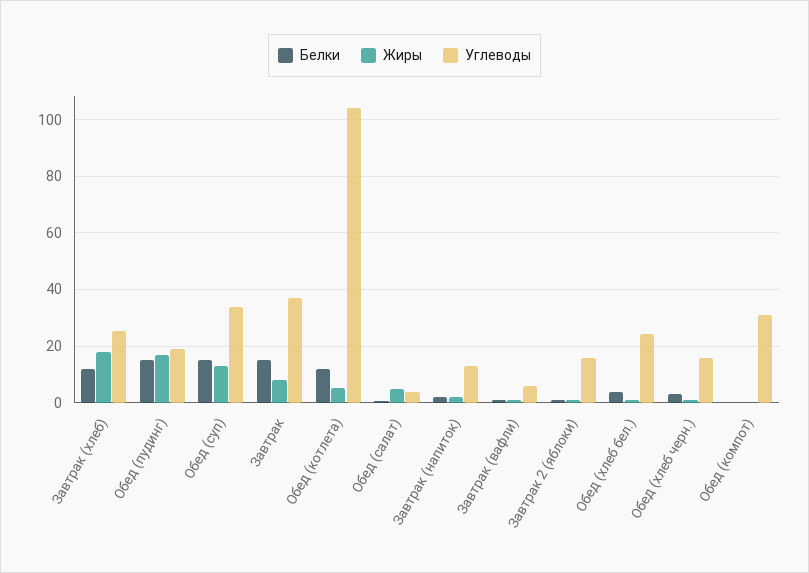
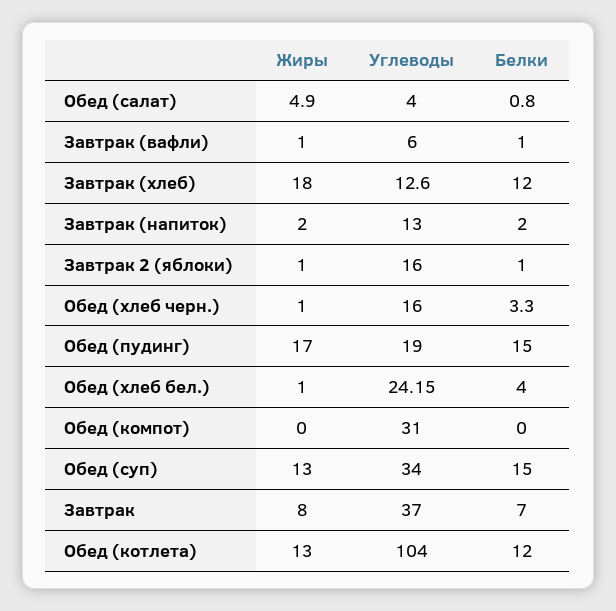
  {
    "Белки": {
      "Завтрак (хлеб)": 12,
      "Обед (пудинг)": 15,
      "Обед (суп)": 15,
-     "Завтрак": 15,
+     "Завтрак": 7,
      "Обед (котлета)": 12,
      "Обед (салат)": 0.8,
      "Завтрак (напиток)": 2,
      "Завтрак (вафли)": 1,
      "Завтрак 2 (яблоки)": 1,
      "Обед (хлеб бел.)": 4,
      "Обед (хлеб черн.)": 3.3,
      "Обед (компот)": 0
    },
    "Жиры": {
      "Завтрак (хлеб)": 18,
      "Обед (пудинг)": 17,
      "Обед (суп)": 13,
      "Завтрак": 8,
-     "Обед (котлета)": 5,
+     "Обед (котлета)": 13,
      "Обед (салат)": 4.9,
      "Завтрак (напиток)": 2,
      "Завтрак (вафли)": 1,
      "Завтрак 2 (яблоки)": 1,
      "Обед (хлеб бел.)": 1,
      "Обед (хлеб черн.)": 1,
      "Обед (компот)": 0
    },
    "Углеводы": {
-     "Завтрак (хлеб)": 25,
+     "Завтрак (хлеб)": 12.6,
      "Обед (пудинг)": 19,
      "Обед (суп)": 34,
      "Завтрак": 37,
      "Обед (котлета)": 104,
      "Обед (салат)": 4,
      "Завтрак (напиток)": 13,
      "Завтрак (вафли)": 6,
      "Завтрак 2 (яблоки)": 16,
      "Обед (хлеб бел.)": 24.15,
      "Обед (хлеб черн.)": 16,
      "Обед (компот)": 31
    }
  }

